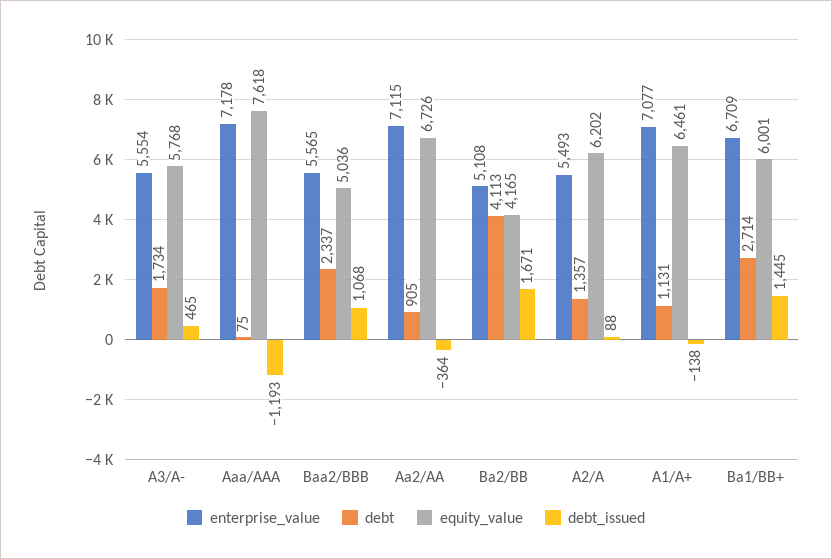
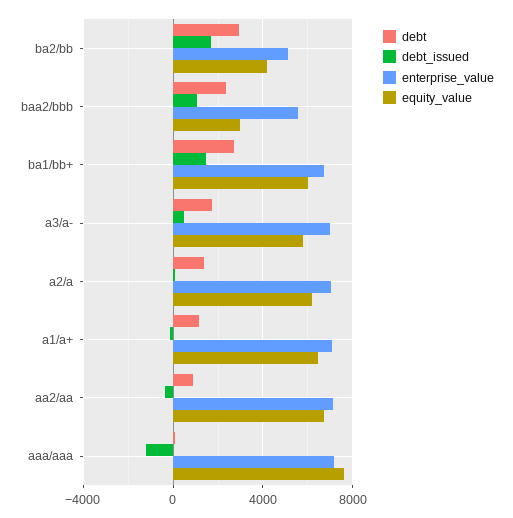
  {
    "enterprise_value": {
-     "A3/A-": 5554,
+     "A3/A-": 7000,
      "Aaa/AAA": 7178,
      "Baa2/BBB": 5565,
      "Aa2/AA": 7115,
      "Ba2/BB": 5108,
-     "A2/A": 5493,
+     "A2/A": 7000,
      "A1/A+": 7077,
      "Ba1/BB+": 6709
    },
    "debt": {
      "A3/A-": 1734,
      "Aaa/AAA": 75,
      "Baa2/BBB": 2337,
      "Aa2/AA": 905,
-     "Ba2/BB": 4113,
+     "Ba2/BB": 3000,
      "A2/A": 1357,
      "A1/A+": 1131,
      "Ba1/BB+": 2714
    },
    "equity_value": {
      "A3/A-": 5768,
      "Aaa/AAA": 7618,
-     "Baa2/BBB": 5036,
+     "Baa2/BBB": 3000,
      "Aa2/AA": 6726,
      "Ba2/BB": 4165,
      "A2/A": 6202,
      "A1/A+": 6461,
      "Ba1/BB+": 6001
    },
    "debt_issued": {
      "A3/A-": 465,
      "Aaa/AAA": -1193,
      "Baa2/BBB": 1068,
      "Aa2/AA": -364,
      "Ba2/BB": 1671,
      "A2/A": 88,
      "A1/A+": -138,
      "Ba1/BB+": 1445
    }
  }

